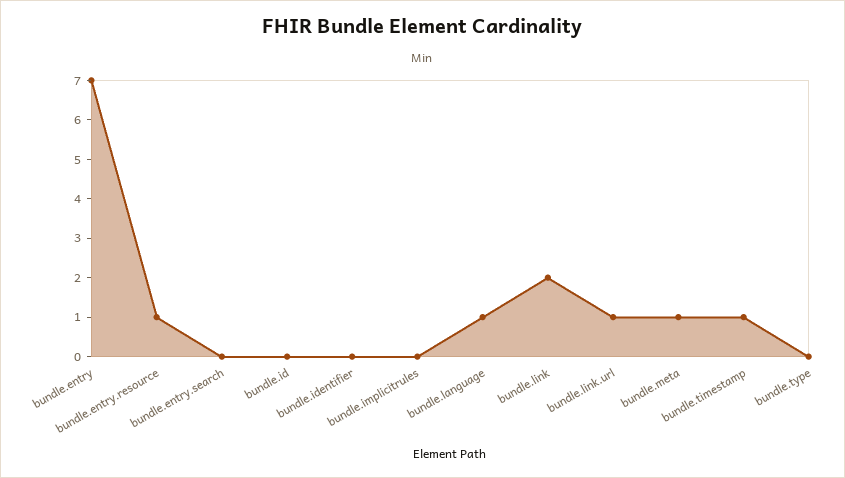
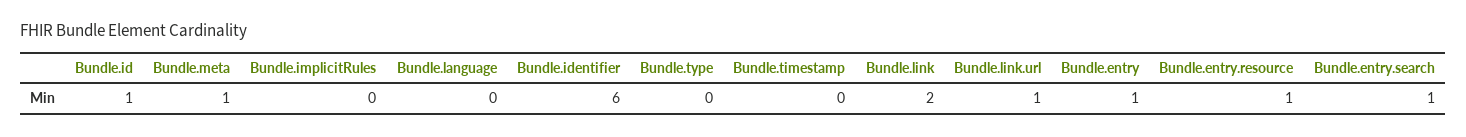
  {
-   "bundle.entry": 7,
+   "bundle.entry": 1,
    "bundle.entry.resource": 1,
-   "bundle.entry.search": 0,
+   "bundle.entry.search": 1,
-   "bundle.id": 0,
+   "bundle.id": 1,
-   "bundle.identifier": 0,
+   "bundle.identifier": 6,
    "bundle.implicitrules": 0,
-   "bundle.language": 1,
+   "bundle.language": 0,
    "bundle.link": 2,
    "bundle.link.url": 1,
    "bundle.meta": 1,
-   "bundle.timestamp": 1,
+   "bundle.timestamp": 0,
    "bundle.type": 0
  }

